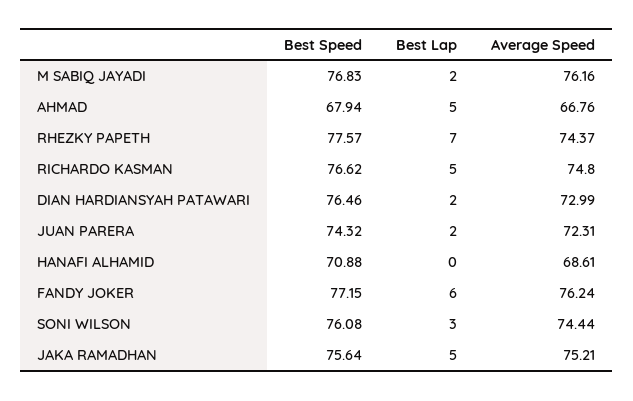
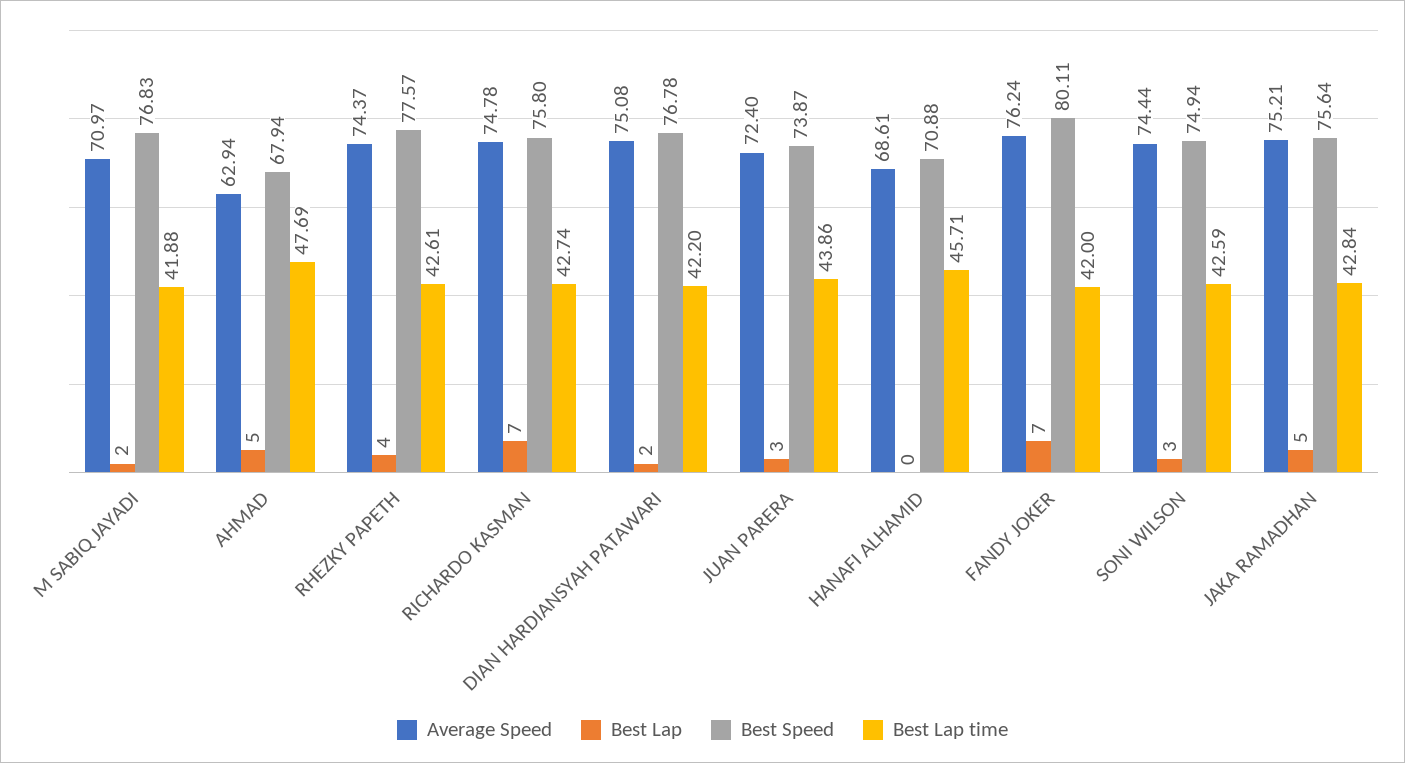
  {
    "Best Speed": {
      "M SABIQ JAYADI": 76.83,
      "AHMAD": 67.94,
      "RHEZKY PAPETH": 77.57,
-     "RICHARDO KASMAN": 76.62,
+     "RICHARDO KASMAN": 75.8,
-     "DIAN HARDIANSYAH PATAWARI": 76.46,
+     "DIAN HARDIANSYAH PATAWARI": 76.78,
-     "JUAN PARERA": 74.32,
+     "JUAN PARERA": 73.87,
      "HANAFI ALHAMID": 70.88,
-     "FANDY JOKER": 77.15,
+     "FANDY JOKER": 80.11,
-     "SONI WILSON": 76.08,
+     "SONI WILSON": 74.94,
      "JAKA RAMADHAN": 75.64
    },
    "Best Lap": {
      "M SABIQ JAYADI": 2,
      "AHMAD": 5,
-     "RHEZKY PAPETH": 7,
+     "RHEZKY PAPETH": 4,
-     "RICHARDO KASMAN": 5,
+     "RICHARDO KASMAN": 7,
      "DIAN HARDIANSYAH PATAWARI": 2,
-     "JUAN PARERA": 2,
+     "JUAN PARERA": 3,
      "HANAFI ALHAMID": 0,
-     "FANDY JOKER": 6,
+     "FANDY JOKER": 7,
      "SONI WILSON": 3,
      "JAKA RAMADHAN": 5
    },
    "Average Speed": {
-     "M SABIQ JAYADI": 76.16,
+     "M SABIQ JAYADI": 70.97,
-     "AHMAD": 66.76,
+     "AHMAD": 62.94,
      "RHEZKY PAPETH": 74.37,
-     "RICHARDO KASMAN": 74.8,
+     "RICHARDO KASMAN": 74.78,
-     "DIAN HARDIANSYAH PATAWARI": 72.99,
+     "DIAN HARDIANSYAH PATAWARI": 75.08,
-     "JUAN PARERA": 72.31,
+     "JUAN PARERA": 72.4,
      "HANAFI ALHAMID": 68.61,
      "FANDY JOKER": 76.24,
      "SONI WILSON": 74.44,
      "JAKA RAMADHAN": 75.21
-   }
+   },
+   "Best Lap time": {
+     "M SABIQ JAYADI": 41.88,
+     "AHMAD": 47.69,
+     "RHEZKY PAPETH": 42.61,
+     "RICHARDO KASMAN": 42.74,
+     "DIAN HARDIANSYAH PATAWARI": 42.2,
+     "JUAN PARERA": 43.86,
+     "HANAFI ALHAMID": 45.71,
+     "FANDY JOKER": 42,
+     "SONI WILSON": 42.59,
+     "JAKA RAMADHAN": 42.84
+   }
  }

